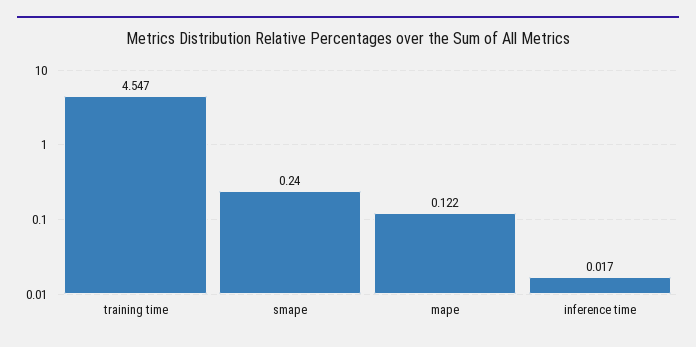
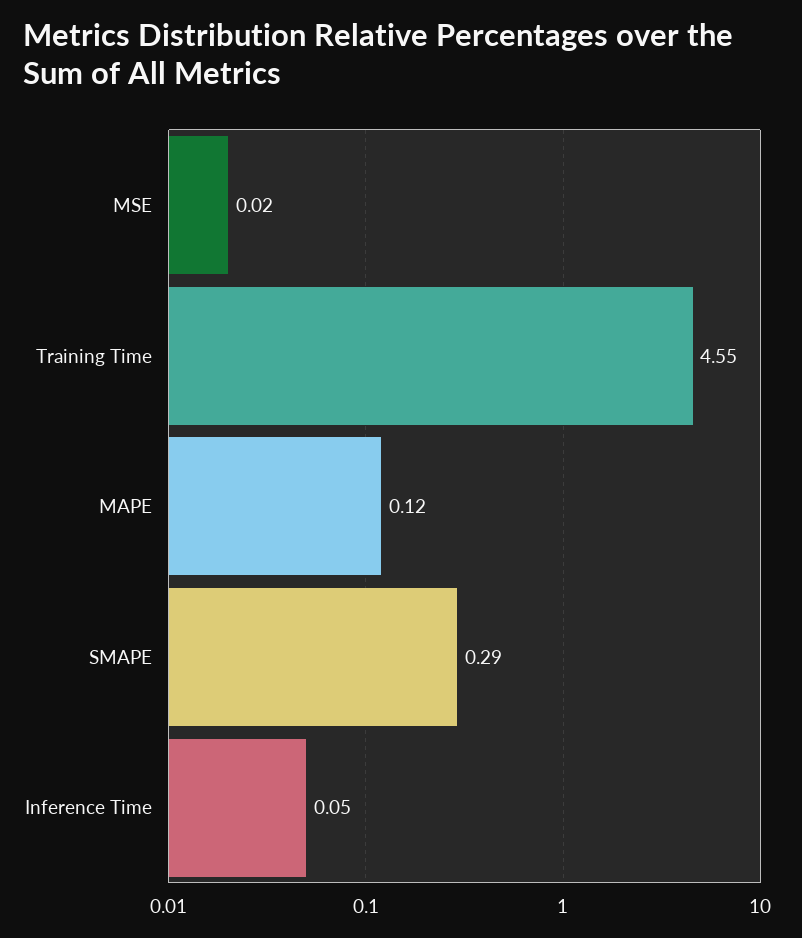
  {
    "training time": 4.547,
-   "smape": 0.24,
+   "smape": 0.29,
    "mape": 0.122,
-   "inference time": 0.017
+   "inference time": 0.05,
+   "MSE": 0.02
  }

